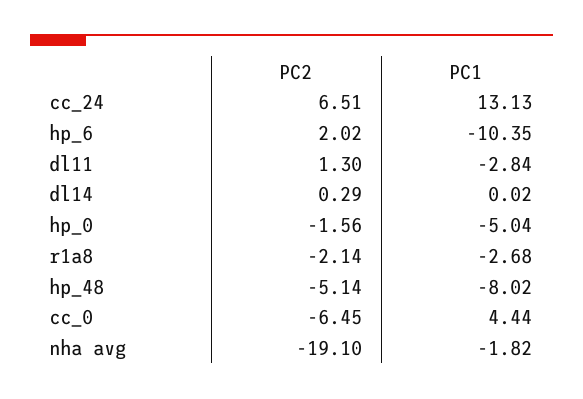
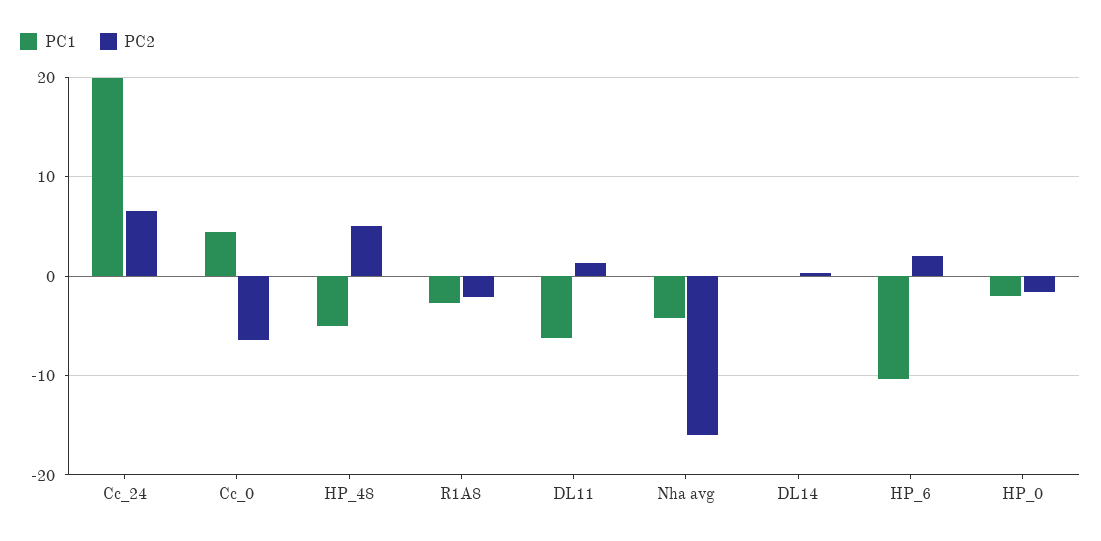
  {
    "PC2": {
      "cc_24": 6.51,
      "hp_6": 2.02,
      "dl11": 1.3,
      "dl14": 0.29,
      "hp_0": -1.56,
      "r1a8": -2.14,
-     "hp_48": -5.14,
+     "hp_48": 5,
      "cc_0": -6.45,
-     "nha avg": -19.1
+     "nha avg": -16
    },
    "PC1": {
-     "cc_24": 13.13,
+     "cc_24": 20,
      "hp_6": -10.35,
-     "dl11": -2.84,
+     "dl11": -6,
      "dl14": 0.02,
-     "hp_0": -5.04,
+     "hp_0": -2,
      "r1a8": -2.68,
-     "hp_48": -8.02,
+     "hp_48": -5,
      "cc_0": 4.44,
-     "nha avg": -1.82
+     "nha avg": -4
    }
  }

